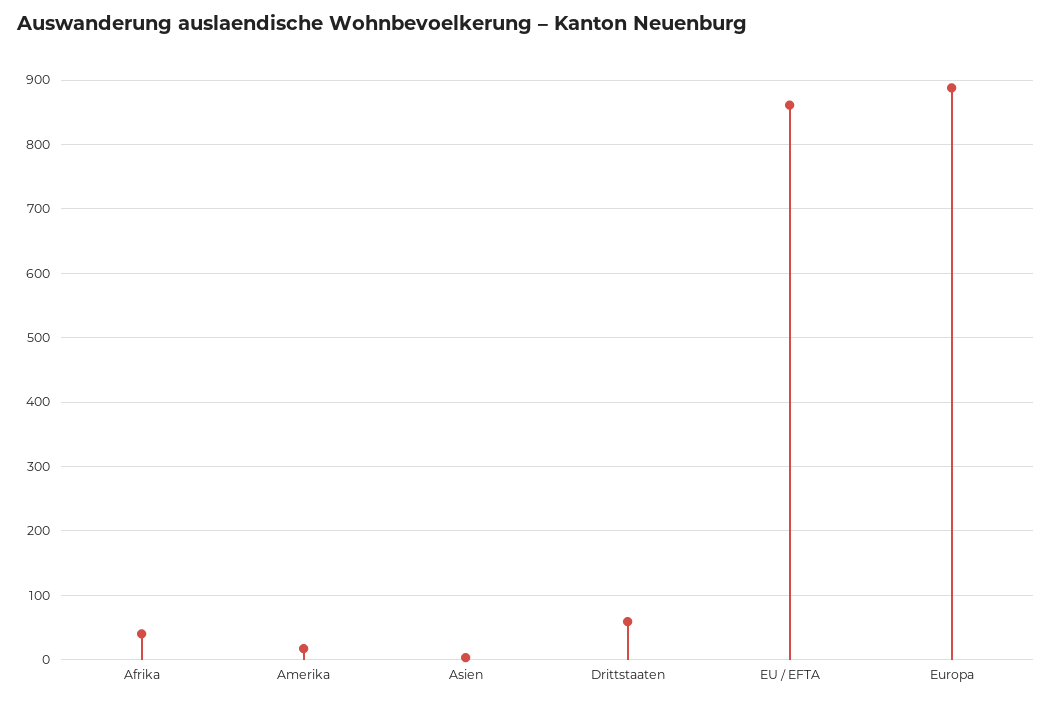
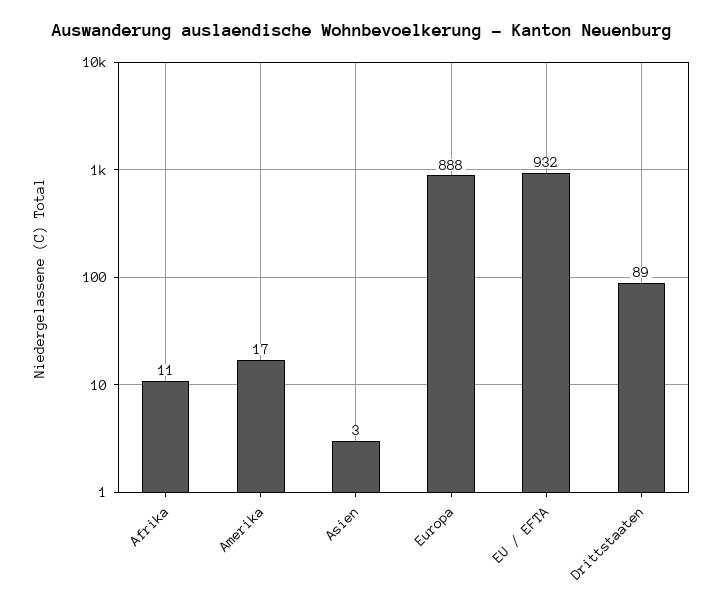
  {
-   "Afrika": 40,
+   "Afrika": 11,
    "Amerika": 17,
    "Asien": 3,
-   "Drittstaaten": 60,
+   "Drittstaaten": 89,
-   "EU / EFTA": 860,
+   "EU / EFTA": 932,
    "Europa": 888
  }

